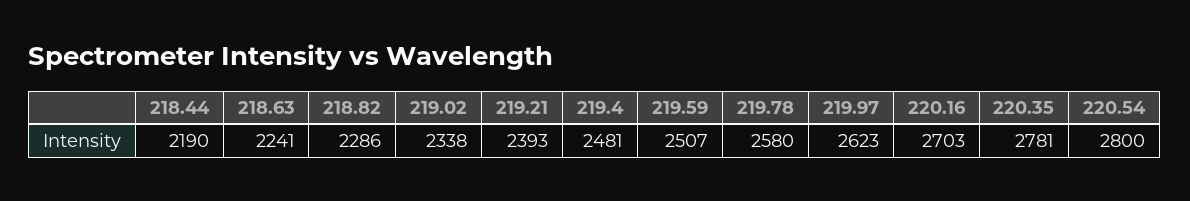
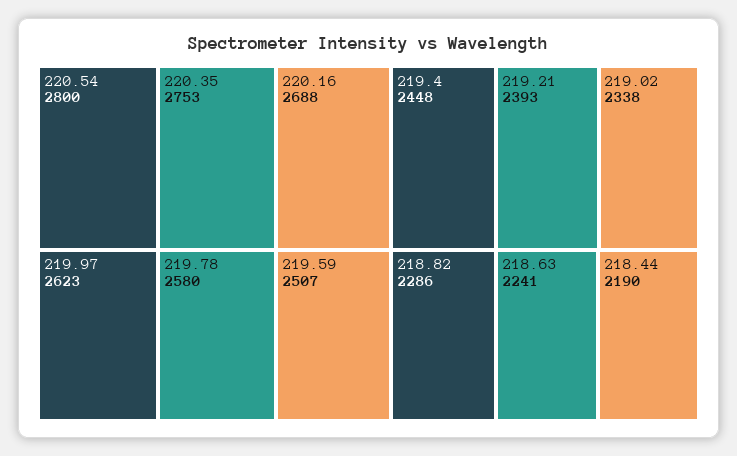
  {
    "218.44": 2190,
    "218.63": 2241,
    "218.82": 2286,
    "219.02": 2338,
    "219.21": 2393,
-   "219.4": 2481,
+   "219.4": 2448,
    "219.59": 2507,
    "219.78": 2580,
    "219.97": 2623,
-   "220.16": 2703,
+   "220.16": 2688,
-   "220.35": 2781,
+   "220.35": 2753,
    "220.54": 2800
  }

